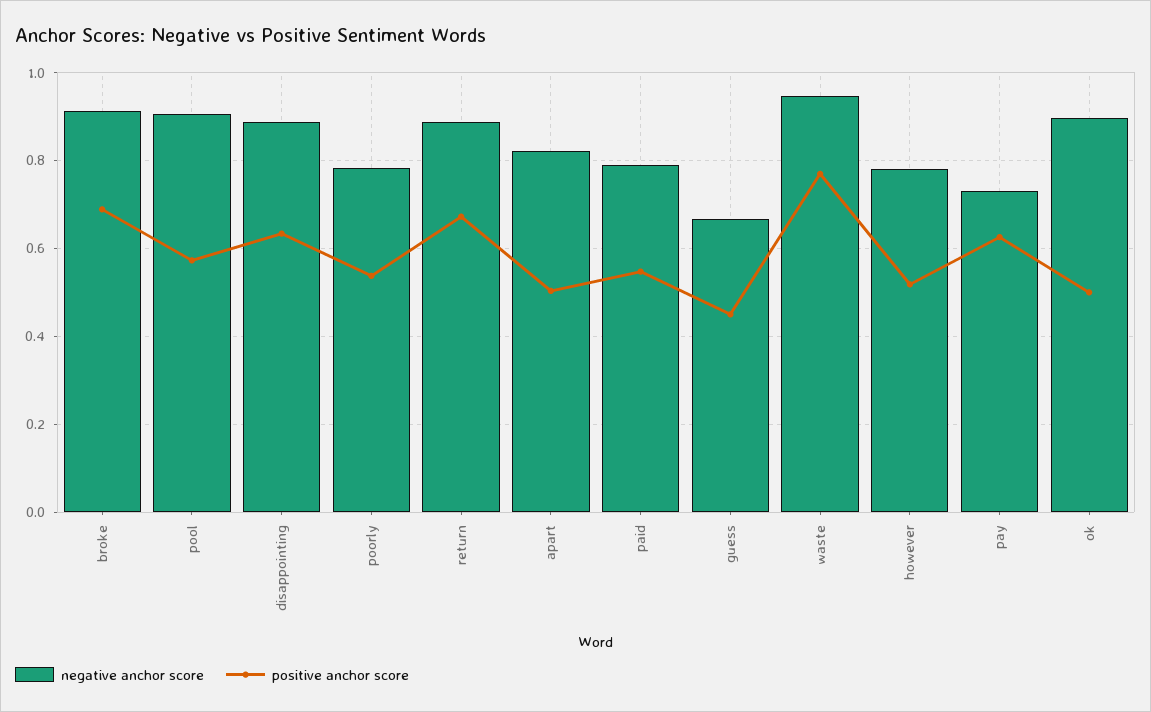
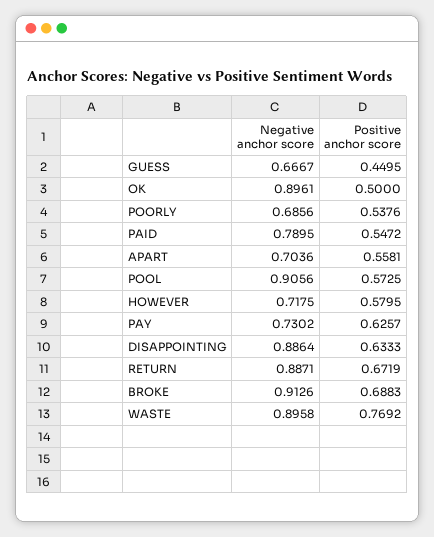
  {
    "negative anchor score": {
      "broke": 0.9126,
      "pool": 0.9056,
      "disappointing": 0.8864,
-     "poorly": 0.78,
+     "poorly": 0.6856,
      "return": 0.8871,
-     "apart": 0.82,
+     "apart": 0.7036,
      "paid": 0.7895,
      "guess": 0.6667,
-     "waste": 0.94,
+     "waste": 0.8958,
-     "however": 0.78,
+     "however": 0.7175,
      "pay": 0.7302,
      "ok": 0.8961
    },
    "positive anchor score": {
      "broke": 0.6883,
      "pool": 0.5725,
      "disappointing": 0.6333,
      "poorly": 0.5376,
      "return": 0.6719,
-     "apart": 0.5,
+     "apart": 0.5581,
      "paid": 0.5472,
      "guess": 0.4495,
      "waste": 0.7692,
-     "however": 0.52,
+     "however": 0.5795,
      "pay": 0.6257,
      "ok": 0.5
    }
  }

